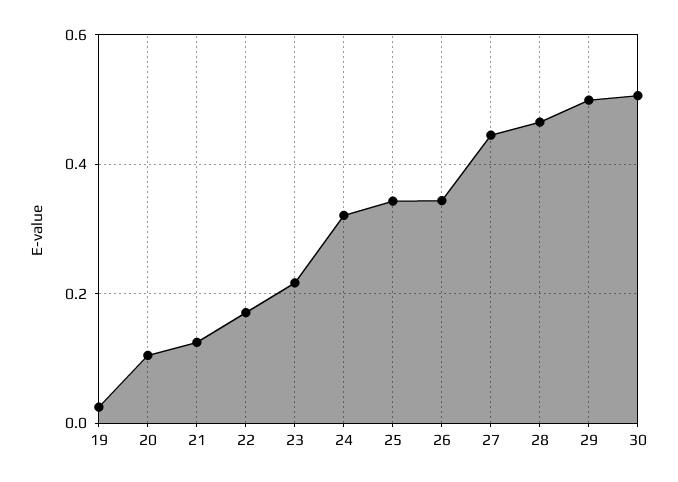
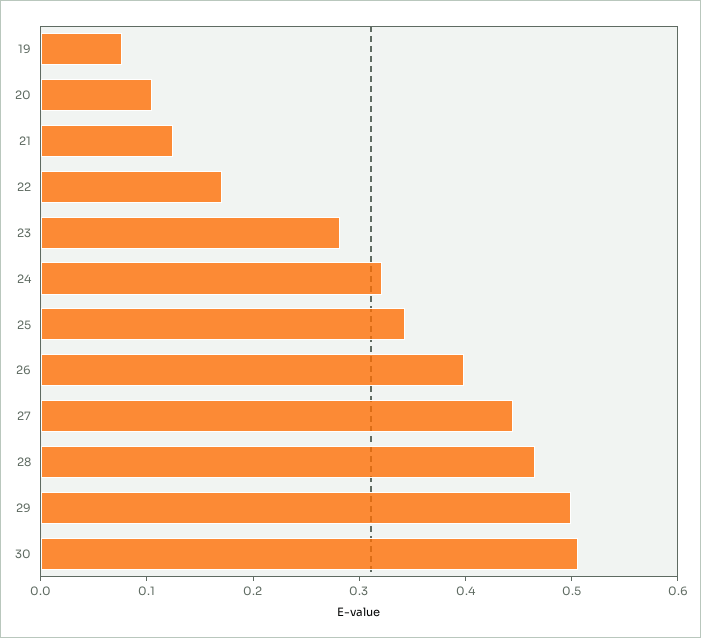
  {
-   "19": 0.02,
+   "19": 0.08,
    "20": 0.1,
    "21": 0.12,
    "22": 0.18,
-   "23": 0.22,
+   "23": 0.28,
    "24": 0.32,
    "25": 0.34,
-   "26": 0.34,
+   "26": 0.4,
    "27": 0.44,
    "28": 0.46,
    "29": 0.5,
    "30": 0.5
  }

